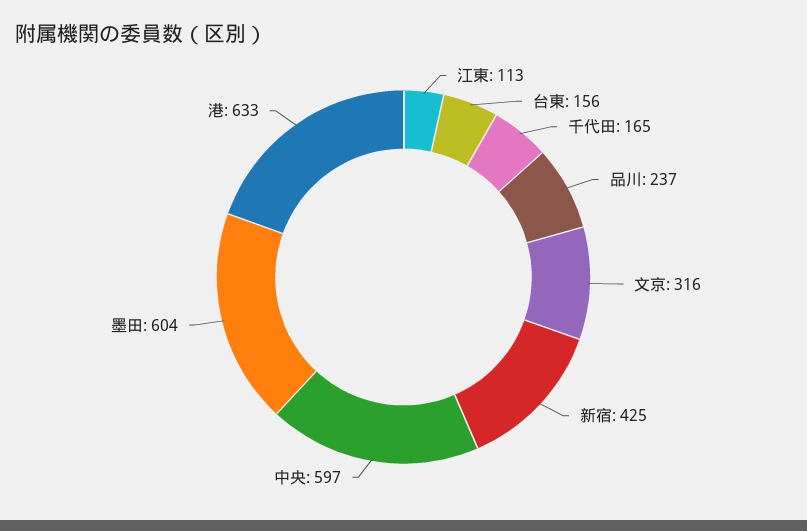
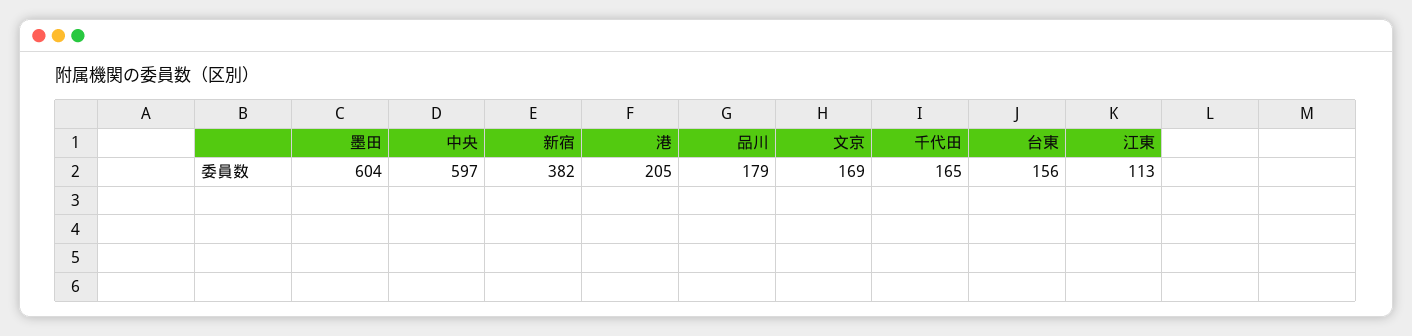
  {
    "江東": 113,
    "台東": 156,
    "千代田": 165,
-   "品川": 237,
+   "品川": 179,
-   "文京": 316,
+   "文京": 169,
-   "新宿": 425,
+   "新宿": 382,
    "中央": 597,
    "墨田": 604,
-   "港": 633
+   "港": 205
  }

